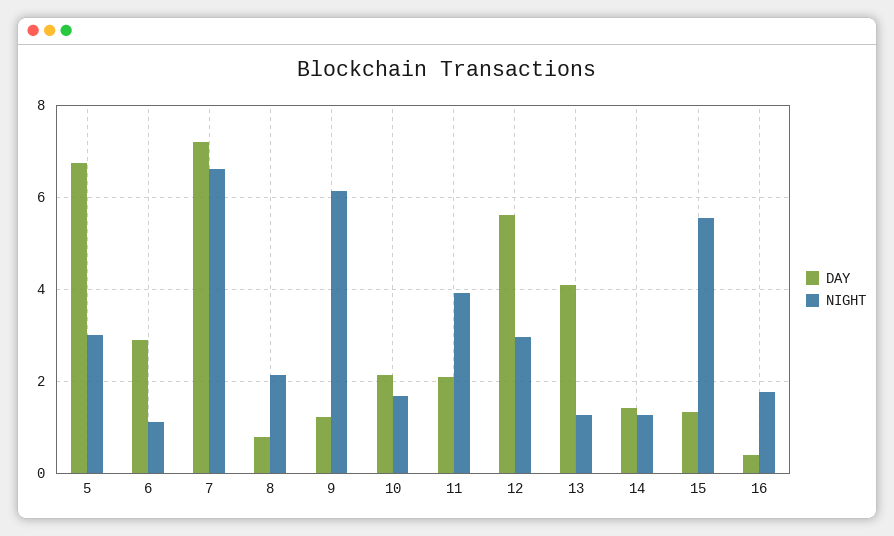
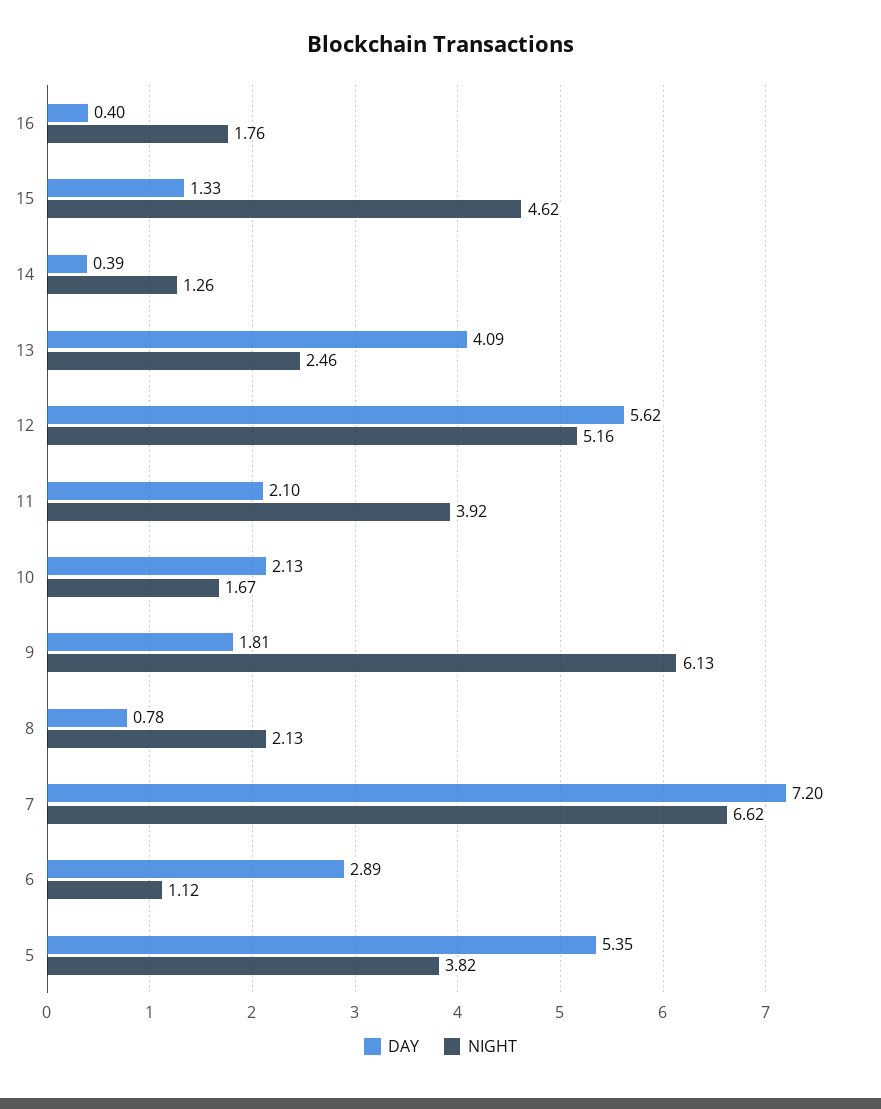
  {
    "DAY": {
-     "5": 6.8,
+     "5": 5.35,
      "6": 2.89,
      "7": 7.2,
      "8": 0.78,
-     "9": 1.2,
+     "9": 1.81,
      "10": 2.13,
      "11": 2.1,
      "12": 5.62,
      "13": 4.09,
-     "14": 1.4,
+     "14": 0.39,
      "15": 1.33,
      "16": 0.4
    },
    "NIGHT": {
-     "5": 3,
+     "5": 3.82,
      "6": 1.12,
      "7": 6.62,
      "8": 2.13,
      "9": 6.13,
      "10": 1.67,
      "11": 3.92,
-     "12": 3,
+     "12": 5.16,
-     "13": 1.2,
+     "13": 2.46,
      "14": 1.26,
-     "15": 5.6,
+     "15": 4.62,
      "16": 1.76
    }
  }

